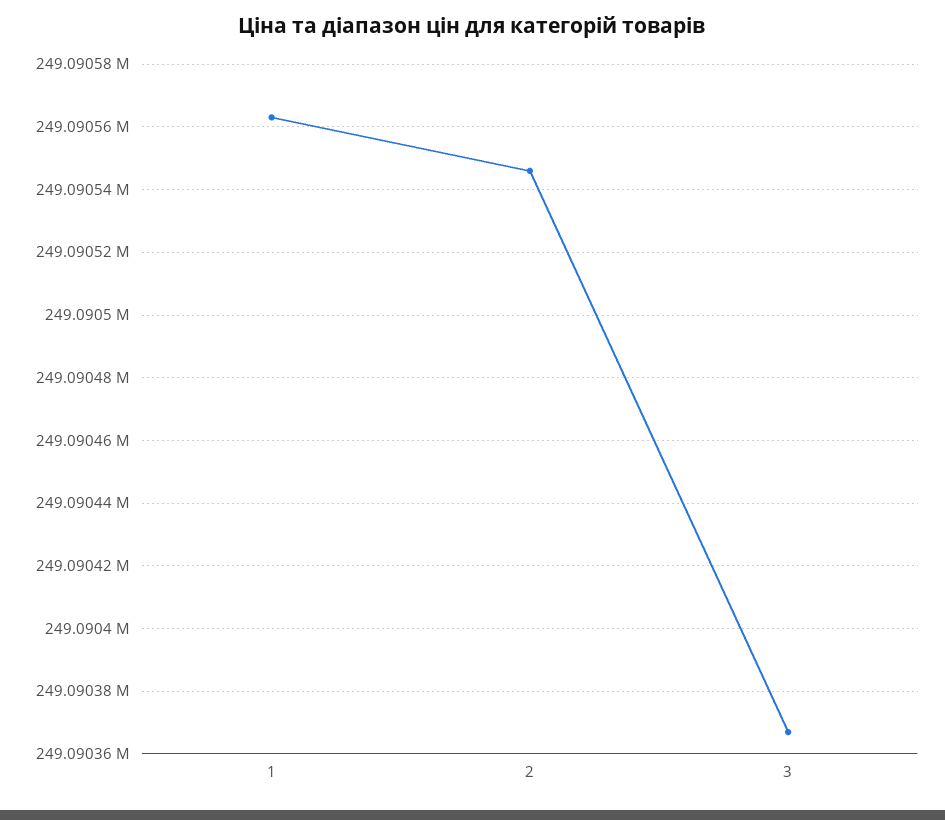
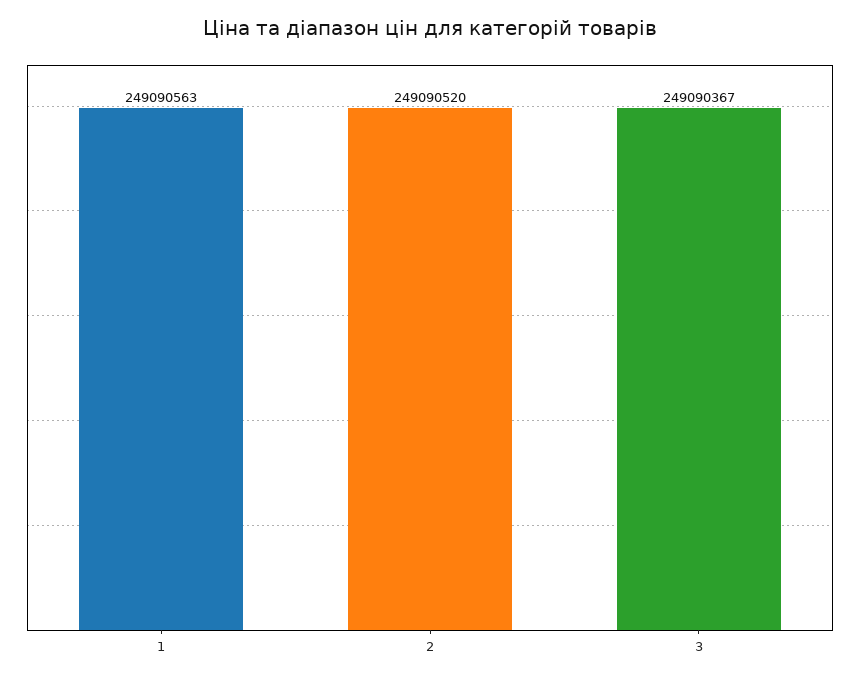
  {
    "1": 249090563,
-   "2": 249090545,
+   "2": 249090520,
    "3": 249090367
  }

